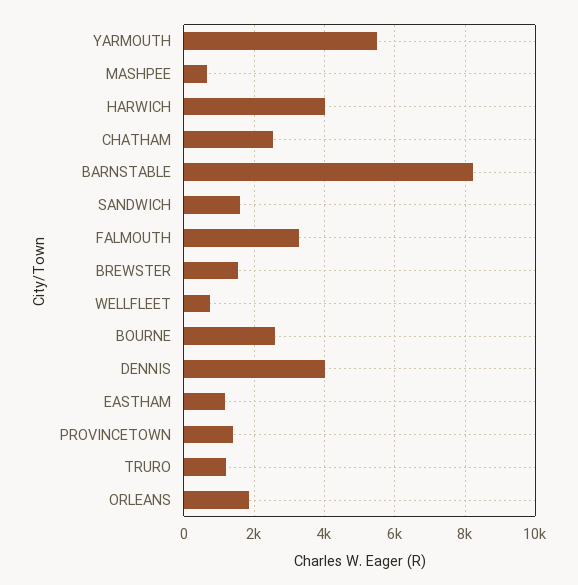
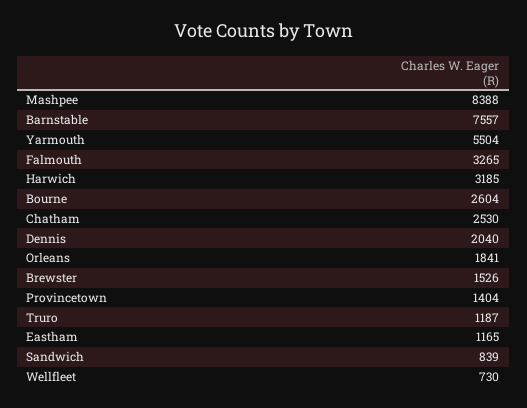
  {
    "YARMOUTH": 5504,
-   "MASHPEE": 600,
+   "MASHPEE": 8388,
-   "HARWICH": 4000,
+   "HARWICH": 3185,
    "CHATHAM": 2530,
-   "BARNSTABLE": 8200,
+   "BARNSTABLE": 7557,
-   "SANDWICH": 1600,
+   "SANDWICH": 839,
    "FALMOUTH": 3265,
    "BREWSTER": 1526,
    "WELLFLEET": 730,
    "BOURNE": 2604,
-   "DENNIS": 4000,
+   "DENNIS": 2040,
    "EASTHAM": 1165,
    "PROVINCETOWN": 1404,
    "TRURO": 1187,
    "ORLEANS": 1841
  }

